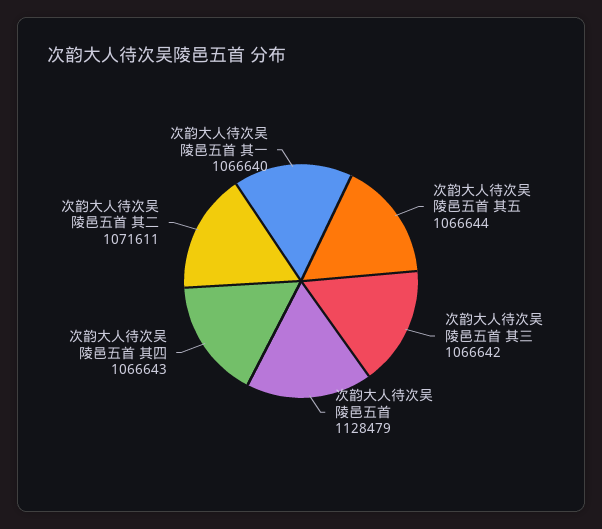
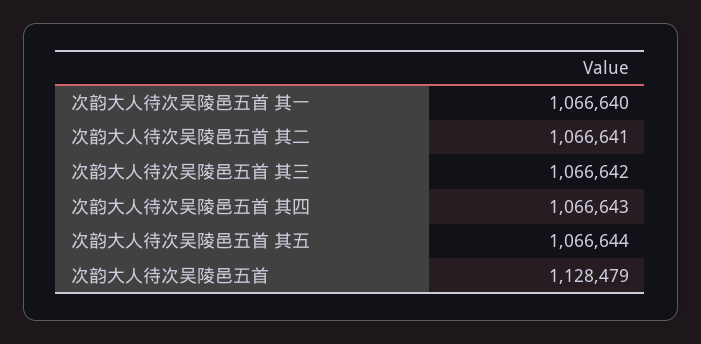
  {
    "次韵大人待次吴陵邑五首 其五": 1066644,
    "次韵大人待次吴陵邑五首 其三": 1066642,
    "次韵大人待次吴陵邑五首": 1128479,
    "次韵大人待次吴陵邑五首 其四": 1066643,
-   "次韵大人待次吴陵邑五首 其二": 1071611,
+   "次韵大人待次吴陵邑五首 其二": 1066641,
    "次韵大人待次吴陵邑五首 其一": 1066640
  }

